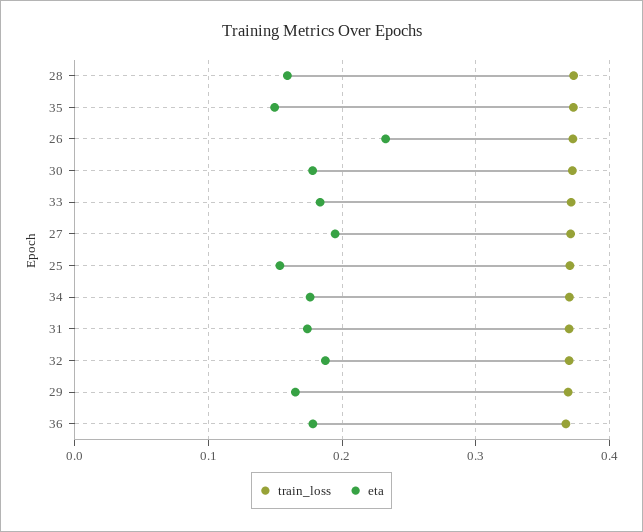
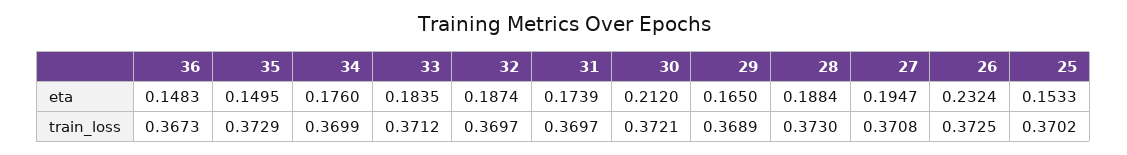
  {
    "train_loss": {
      "28": 0.373,
      "35": 0.3729,
      "26": 0.3725,
      "30": 0.3721,
      "33": 0.3712,
      "27": 0.3708,
      "25": 0.3702,
      "34": 0.3699,
      "31": 0.3697,
      "32": 0.3697,
      "29": 0.3689,
      "36": 0.3673
    },
    "eta": {
-     "28": 0.16,
+     "28": 0.1884,
      "35": 0.1495,
      "26": 0.2324,
-     "30": 0.18,
+     "30": 0.212,
      "33": 0.1835,
      "27": 0.1947,
      "25": 0.1533,
      "34": 0.176,
      "31": 0.1739,
      "32": 0.1874,
      "29": 0.165,
-     "36": 0.18
+     "36": 0.1483
    }
  }

